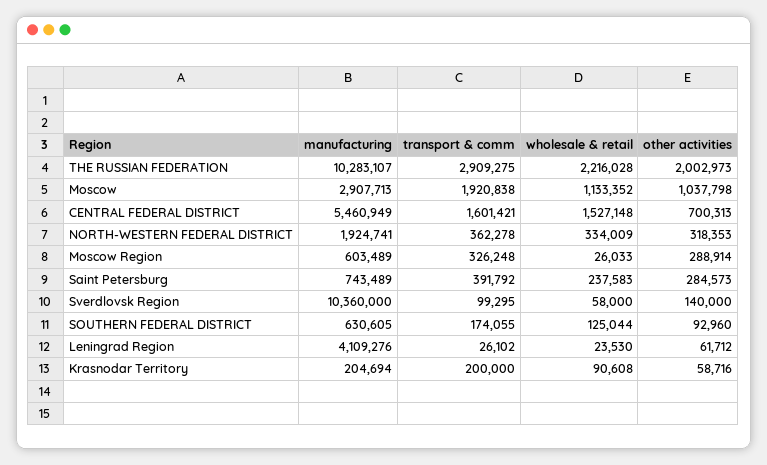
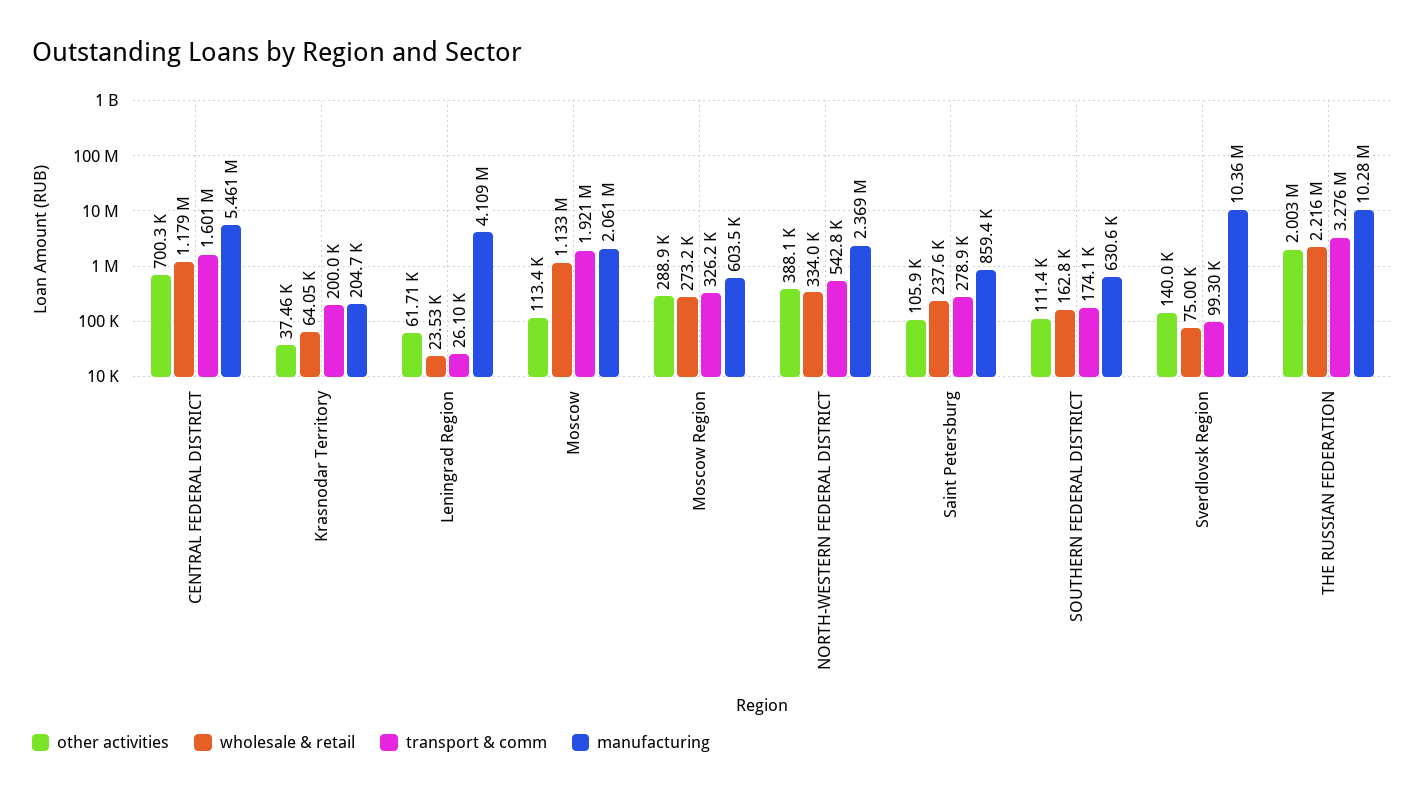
  {
    "manufacturing": {
      "THE RUSSIAN FEDERATION": 10283107,
-     "Moscow": 2907713,
+     "Moscow": 2061000,
      "CENTRAL FEDERAL DISTRICT": 5460949,
-     "NORTH-WESTERN FEDERAL DISTRICT": 1924741,
+     "NORTH-WESTERN FEDERAL DISTRICT": 2369000,
      "Moscow Region": 603489,
-     "Saint Petersburg": 743489,
+     "Saint Petersburg": 859400,
      "Sverdlovsk Region": 10360000,
      "SOUTHERN FEDERAL DISTRICT": 630605,
      "Leningrad Region": 4109276,
      "Krasnodar Territory": 204694
    },
    "transport & comm": {
-     "THE RUSSIAN FEDERATION": 2909275,
+     "THE RUSSIAN FEDERATION": 3276000,
      "Moscow": 1920838,
      "CENTRAL FEDERAL DISTRICT": 1601421,
-     "NORTH-WESTERN FEDERAL DISTRICT": 362278,
+     "NORTH-WESTERN FEDERAL DISTRICT": 542800,
      "Moscow Region": 326248,
-     "Saint Petersburg": 391792,
+     "Saint Petersburg": 278900,
      "Sverdlovsk Region": 99295,
      "SOUTHERN FEDERAL DISTRICT": 174055,
      "Leningrad Region": 26102,
      "Krasnodar Territory": 200000
    },
    "wholesale & retail": {
      "THE RUSSIAN FEDERATION": 2216028,
      "Moscow": 1133352,
-     "CENTRAL FEDERAL DISTRICT": 1527148,
+     "CENTRAL FEDERAL DISTRICT": 1179000,
      "NORTH-WESTERN FEDERAL DISTRICT": 334009,
-     "Moscow Region": 26033,
+     "Moscow Region": 273200,
      "Saint Petersburg": 237583,
-     "Sverdlovsk Region": 58000,
+     "Sverdlovsk Region": 75000,
-     "SOUTHERN FEDERAL DISTRICT": 125044,
+     "SOUTHERN FEDERAL DISTRICT": 162800,
      "Leningrad Region": 23530,
-     "Krasnodar Territory": 90608
+     "Krasnodar Territory": 64050
    },
    "other activities": {
      "THE RUSSIAN FEDERATION": 2002973,
-     "Moscow": 1037798,
+     "Moscow": 113400,
      "CENTRAL FEDERAL DISTRICT": 700313,
-     "NORTH-WESTERN FEDERAL DISTRICT": 318353,
+     "NORTH-WESTERN FEDERAL DISTRICT": 388100,
      "Moscow Region": 288914,
-     "Saint Petersburg": 284573,
+     "Saint Petersburg": 105900,
      "Sverdlovsk Region": 140000,
-     "SOUTHERN FEDERAL DISTRICT": 92960,
+     "SOUTHERN FEDERAL DISTRICT": 111400,
      "Leningrad Region": 61712,
-     "Krasnodar Territory": 58716
+     "Krasnodar Territory": 37460
    }
  }

